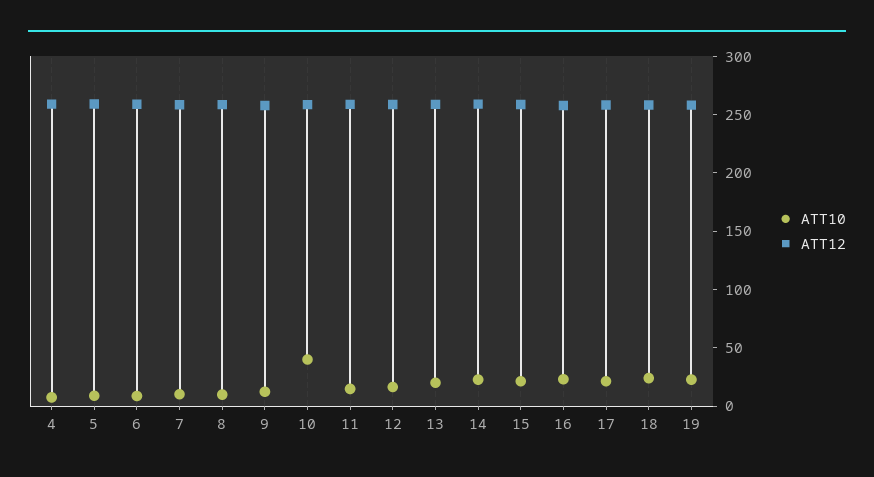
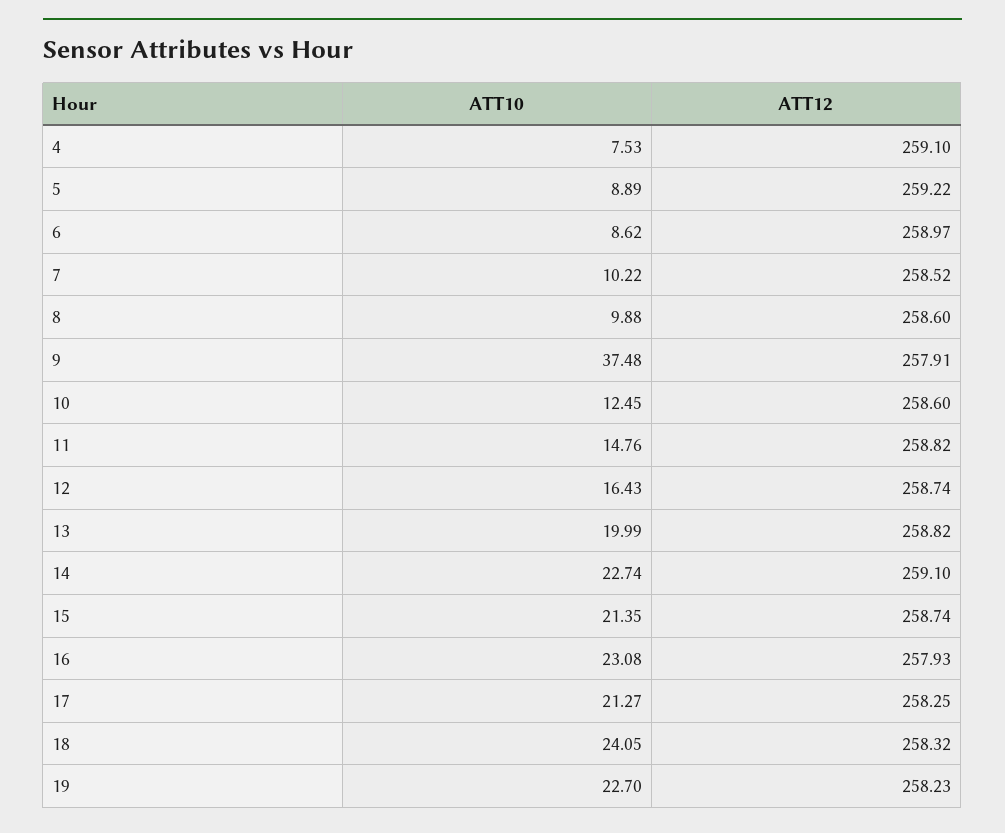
  {
    "ATT10": {
      "4": 7.53,
      "5": 8.89,
      "6": 8.62,
      "7": 10.22,
      "8": 9.88,
-     "9": 10,
+     "9": 37.48,
-     "10": 40,
+     "10": 12.45,
      "11": 14.76,
      "12": 16.43,
      "13": 19.99,
      "14": 22.74,
      "15": 21.35,
      "16": 23.08,
      "17": 21.27,
      "18": 24.05,
      "19": 22.7
    },
    "ATT12": {
      "4": 259.1,
      "5": 259.22,
      "6": 258.97,
      "7": 258.52,
      "8": 258.6,
      "9": 257.91,
      "10": 258.6,
      "11": 258.82,
      "12": 258.74,
      "13": 258.82,
      "14": 259.1,
      "15": 258.74,
      "16": 257.93,
      "17": 258.25,
      "18": 258.32,
      "19": 258.23
    }
  }

